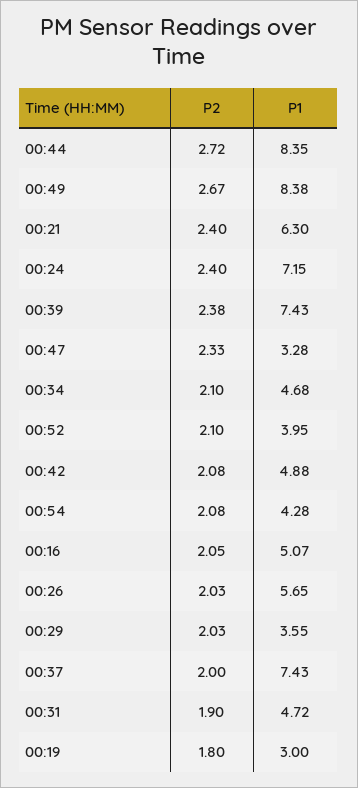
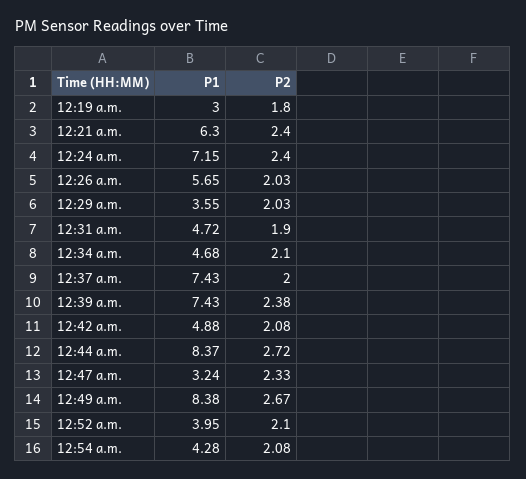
  {
    "P2": {
      "00:44": 2.72,
      "00:49": 2.67,
      "00:21": 2.4,
      "00:24": 2.4,
      "00:39": 2.38,
      "00:47": 2.33,
      "00:34": 2.1,
      "00:52": 2.1,
      "00:42": 2.08,
      "00:54": 2.08,
-     "00:16": 2.05,
      "00:26": 2.03,
      "00:29": 2.03,
      "00:37": 2,
      "00:31": 1.9,
      "00:19": 1.8
    },
    "P1": {
-     "00:44": 8.35,
+     "00:44": 8.37,
      "00:49": 8.38,
      "00:21": 6.3,
      "00:24": 7.15,
      "00:39": 7.43,
-     "00:47": 3.28,
+     "00:47": 3.24,
      "00:34": 4.68,
      "00:52": 3.95,
      "00:42": 4.88,
      "00:54": 4.28,
-     "00:16": 5.07,
      "00:26": 5.65,
      "00:29": 3.55,
      "00:37": 7.43,
      "00:31": 4.72,
      "00:19": 3
    }
  }

